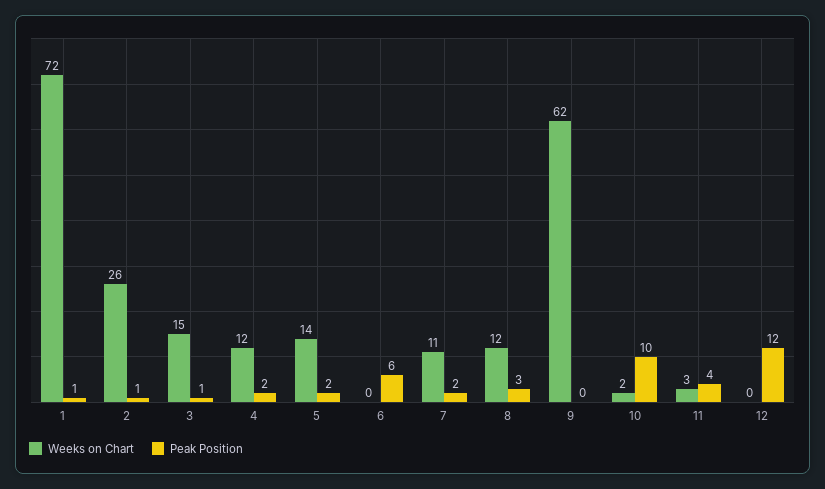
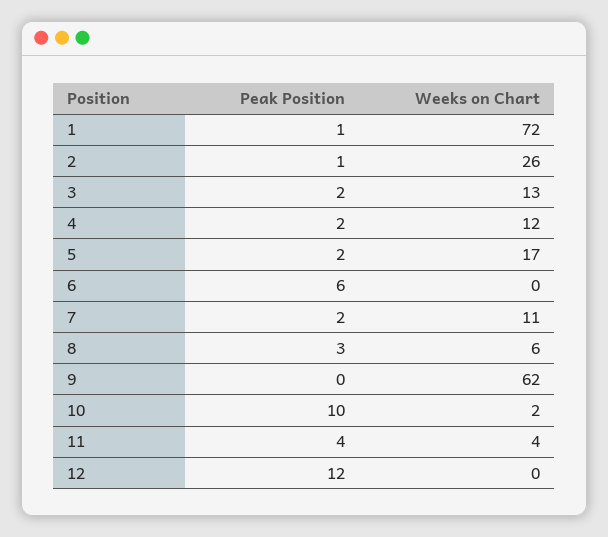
  {
    "Weeks on Chart": {
      "1": 72,
      "2": 26,
-     "3": 15,
+     "3": 13,
      "4": 12,
-     "5": 14,
+     "5": 17,
      "6": 0,
      "7": 11,
-     "8": 12,
+     "8": 6,
      "9": 62,
      "10": 2,
-     "11": 3,
+     "11": 4,
      "12": 0
    },
    "Peak Position": {
      "1": 1,
      "2": 1,
-     "3": 1,
+     "3": 2,
      "4": 2,
      "5": 2,
      "6": 6,
      "7": 2,
      "8": 3,
      "9": 0,
      "10": 10,
      "11": 4,
      "12": 12
    }
  }

